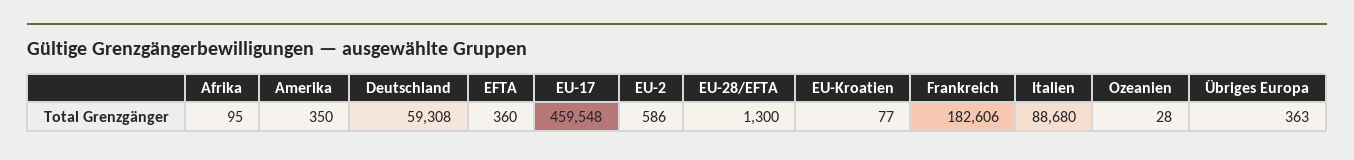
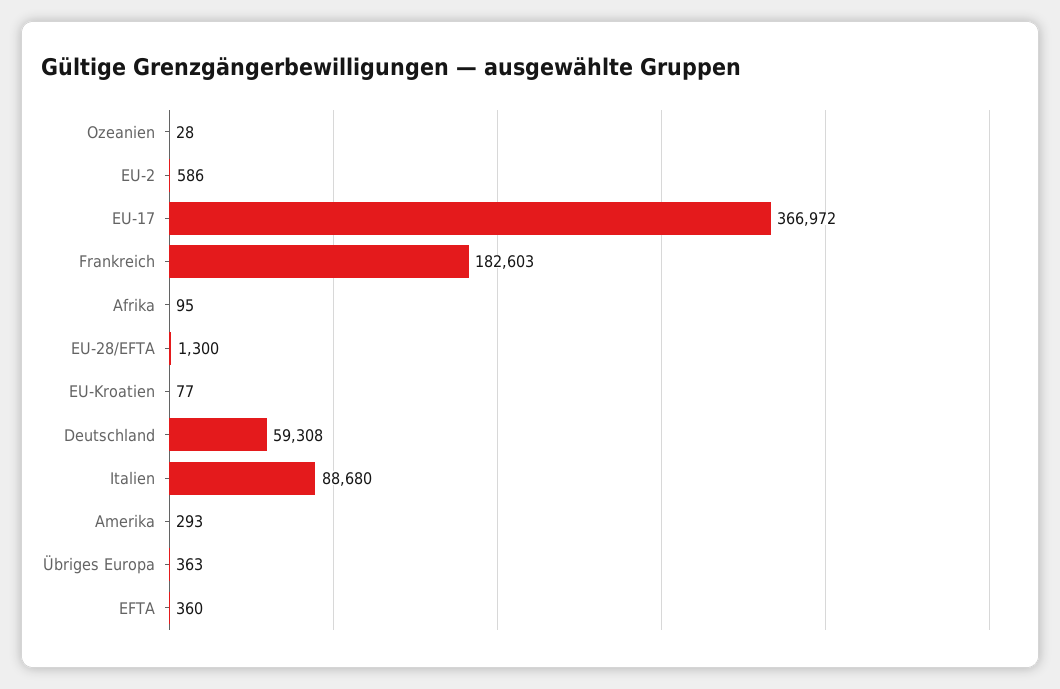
  {
    "Afrika": 95,
-   "Amerika": 350,
+   "Amerika": 293,
    "Deutschland": 59308,
    "EFTA": 360,
-   "EU-17": 459548,
+   "EU-17": 366972,
    "EU-2": 586,
    "EU-28/EFTA": 1300,
    "EU-Kroatien": 77,
-   "Frankreich": 182606,
+   "Frankreich": 182603,
    "Italien": 88680,
    "Ozeanien": 28,
    "Übriges Europa": 363
  }

